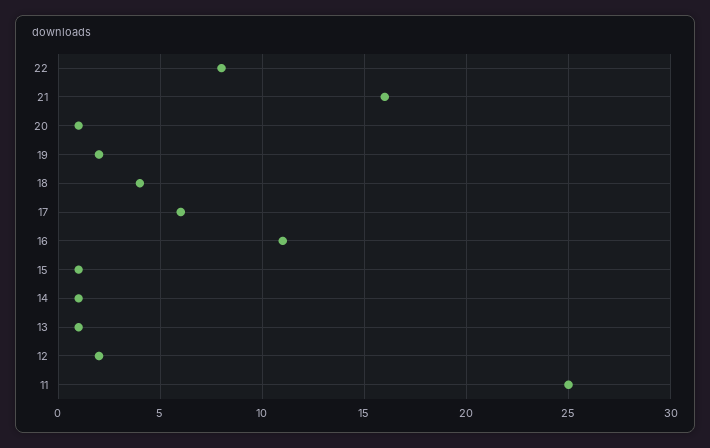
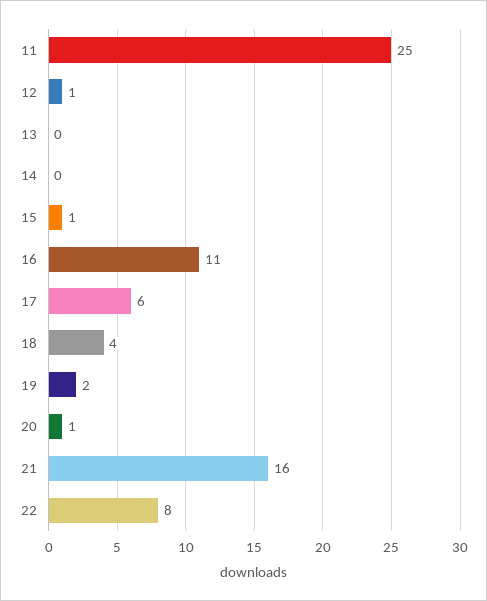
  {
    "22": 8,
    "21": 16,
    "20": 1,
    "19": 2,
    "18": 4,
    "17": 6,
    "16": 11,
    "15": 1,
-   "14": 1,
+   "14": 0,
-   "13": 1,
+   "13": 0,
-   "12": 2,
+   "12": 1,
    "11": 25
  }

